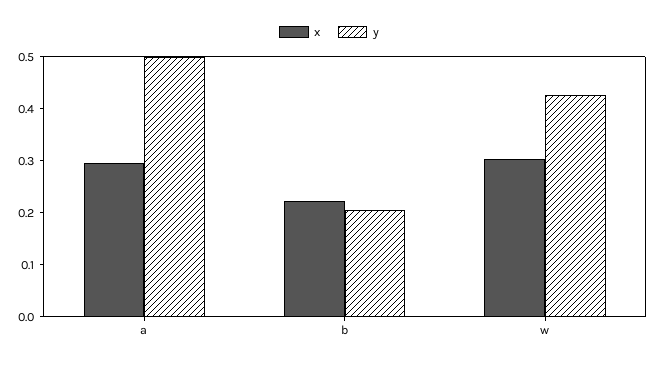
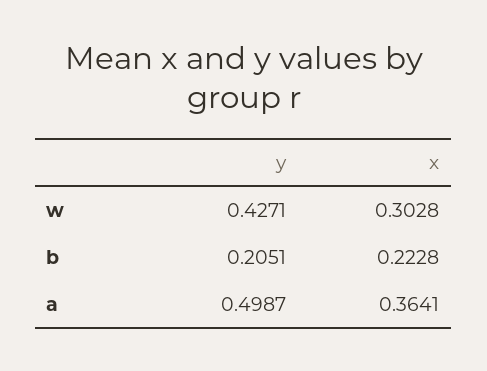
  {
    "x": {
-     "a": 0.3,
+     "a": 0.3641,
      "b": 0.2228,
      "w": 0.3028
    },
    "y": {
      "a": 0.4987,
      "b": 0.2051,
      "w": 0.4271
    }
  }

